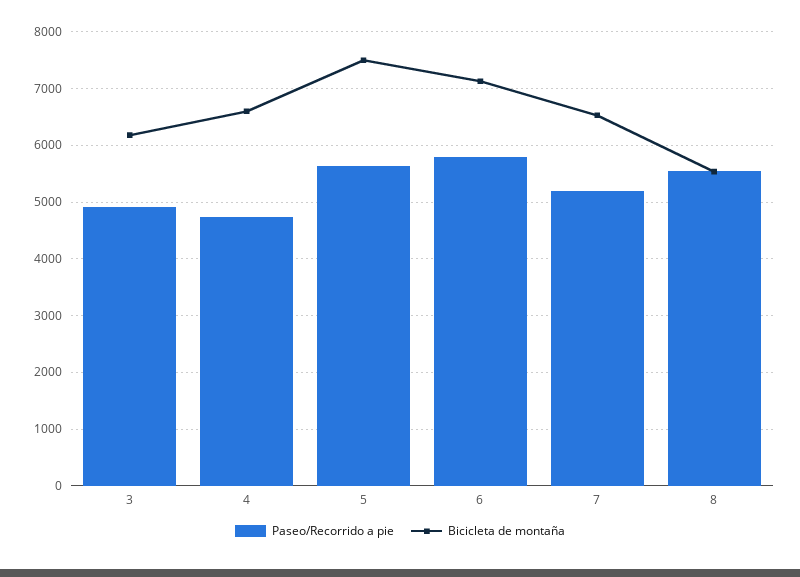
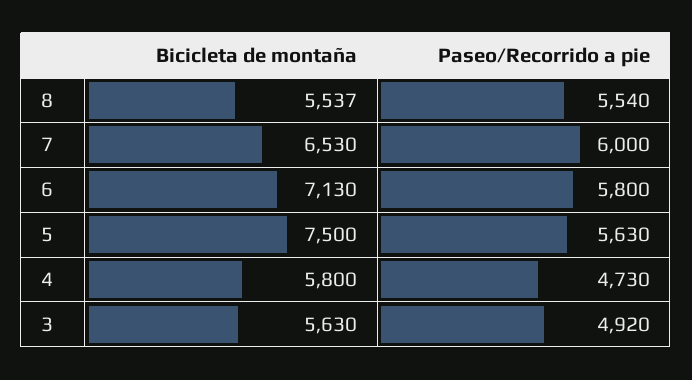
  {
    "Paseo/Recorrido a pie": {
      "3": 4920,
      "4": 4730,
      "5": 5630,
      "6": 5800,
-     "7": 5200,
+     "7": 6000,
      "8": 5540
    },
    "Bicicleta de montaña": {
-     "3": 6200,
+     "3": 5630,
-     "4": 6600,
+     "4": 5800,
      "5": 7500,
      "6": 7130,
      "7": 6530,
      "8": 5537
    }
  }

